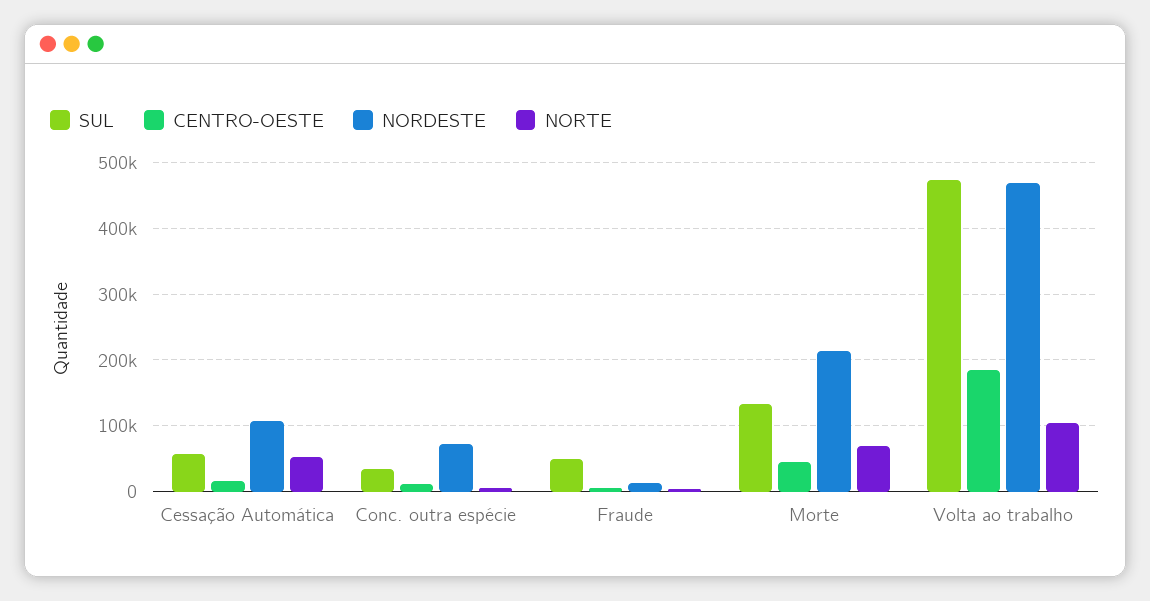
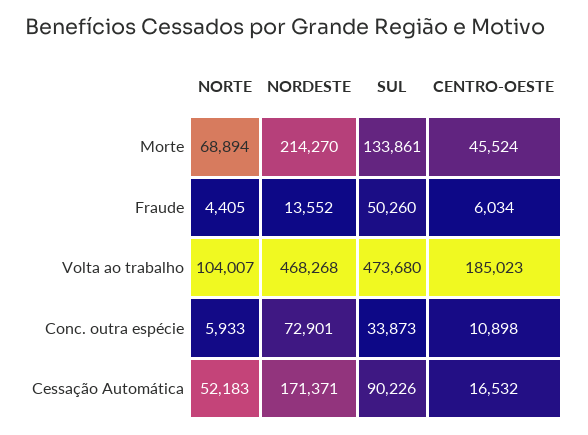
  {
    "SUL": {
-     "Cessação Automática": 60000,
+     "Cessação Automática": 90226,
      "Conc. outra espécie": 33873,
      "Fraude": 50260,
      "Morte": 133861,
      "Volta ao trabalho": 473680
    },
    "CENTRO-OESTE": {
      "Cessação Automática": 16532,
      "Conc. outra espécie": 10898,
      "Fraude": 6034,
      "Morte": 45524,
      "Volta ao trabalho": 185023
    },
    "NORDESTE": {
-     "Cessação Automática": 110000,
+     "Cessação Automática": 171371,
      "Conc. outra espécie": 72901,
      "Fraude": 13552,
      "Morte": 214270,
      "Volta ao trabalho": 468268
    },
    "NORTE": {
      "Cessação Automática": 52183,
      "Conc. outra espécie": 5933,
      "Fraude": 4405,
      "Morte": 68894,
      "Volta ao trabalho": 104007
    }
  }

